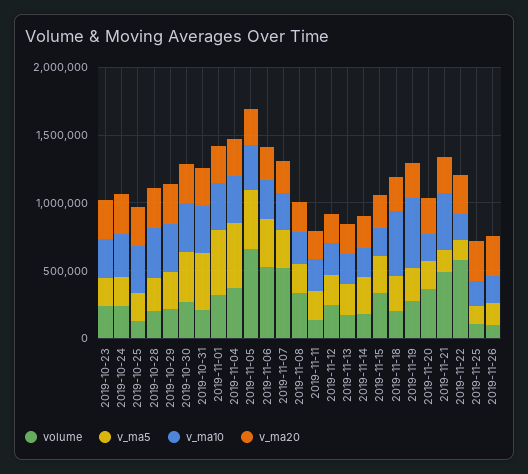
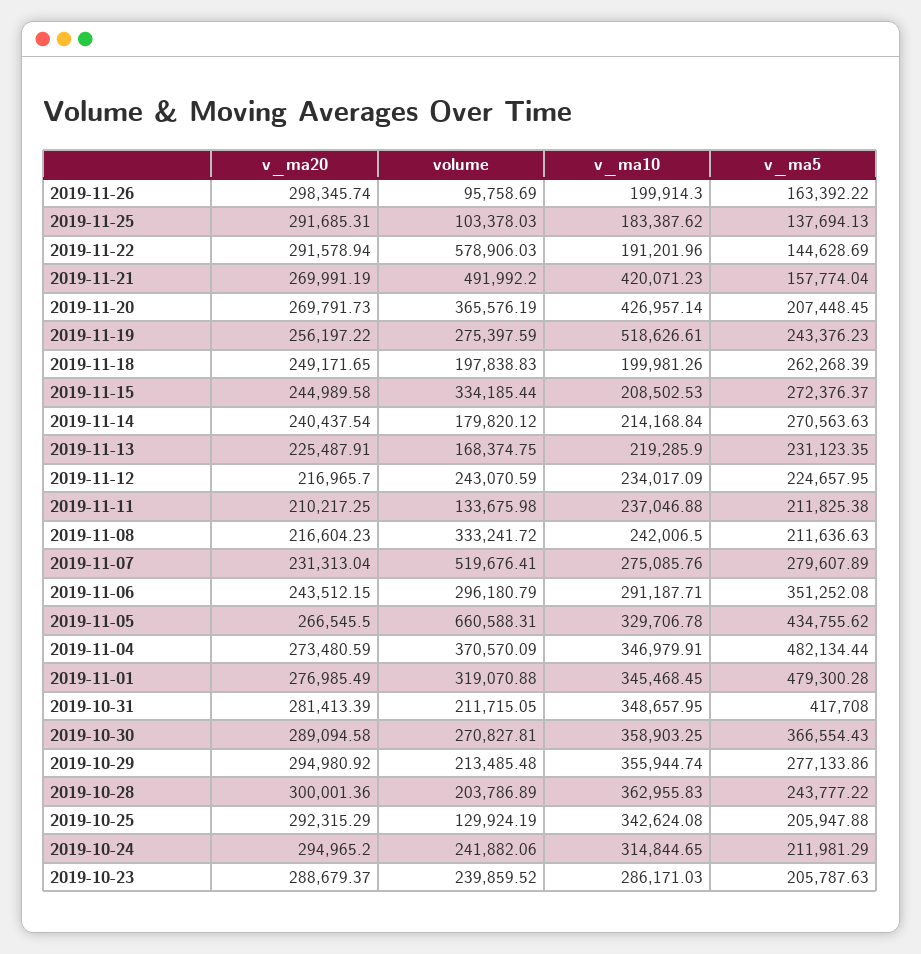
  {
    "volume": {
      "2019-10-23": 239859.52,
      "2019-10-24": 241882.06,
      "2019-10-25": 129924.19,
      "2019-10-28": 203786.89,
      "2019-10-29": 213485.48,
      "2019-10-30": 270827.81,
      "2019-10-31": 211715.05,
      "2019-11-01": 319070.88,
      "2019-11-04": 370570.09,
      "2019-11-05": 660588.31,
-     "2019-11-06": 500000,
+     "2019-11-06": 296180.79,
      "2019-11-07": 519676.41,
      "2019-11-08": 333241.72,
      "2019-11-11": 133675.98,
      "2019-11-12": 243070.59,
      "2019-11-13": 168374.75,
      "2019-11-14": 179820.12,
      "2019-11-15": 334185.44,
      "2019-11-18": 197838.83,
      "2019-11-19": 275397.59,
      "2019-11-20": 365576.19,
      "2019-11-21": 491992.2,
      "2019-11-22": 578906.03,
      "2019-11-25": 103378.03,
      "2019-11-26": 95758.69
    },
    "v_ma5": {
      "2019-10-23": 205787.63,
      "2019-10-24": 211981.29,
      "2019-10-25": 205947.88,
      "2019-10-28": 243777.22,
      "2019-10-29": 277133.86,
      "2019-10-30": 366554.43,
      "2019-10-31": 417708,
      "2019-11-01": 479300.28,
      "2019-11-04": 482134.44,
      "2019-11-05": 434755.62,
      "2019-11-06": 351252.08,
      "2019-11-07": 279607.89,
      "2019-11-08": 211636.63,
      "2019-11-11": 211825.38,
      "2019-11-12": 224657.95,
      "2019-11-13": 231123.35,
      "2019-11-14": 270563.63,
      "2019-11-15": 272376.37,
      "2019-11-18": 262268.39,
      "2019-11-19": 243376.23,
      "2019-11-20": 207448.45,
      "2019-11-21": 157774.04,
      "2019-11-22": 144628.69,
      "2019-11-25": 137694.13,
      "2019-11-26": 163392.22
    },
    "v_ma10": {
      "2019-10-23": 286171.03,
      "2019-10-24": 314844.65,
      "2019-10-25": 342624.08,
      "2019-10-28": 362955.83,
      "2019-10-29": 355944.74,
      "2019-10-30": 358903.25,
      "2019-10-31": 348657.95,
      "2019-11-01": 345468.45,
      "2019-11-04": 346979.91,
      "2019-11-05": 329706.78,
      "2019-11-06": 291187.71,
      "2019-11-07": 275085.76,
      "2019-11-08": 242006.5,
      "2019-11-11": 237046.88,
      "2019-11-12": 234017.09,
      "2019-11-13": 219285.9,
      "2019-11-14": 214168.84,
      "2019-11-15": 208502.53,
-     "2019-11-18": 500000,
+     "2019-11-18": 199981.26,
      "2019-11-19": 518626.61,
-     "2019-11-20": 200000,
+     "2019-11-20": 426957.14,
      "2019-11-21": 420071.23,
      "2019-11-22": 191201.96,
      "2019-11-25": 183387.62,
      "2019-11-26": 199914.3
    },
    "v_ma20": {
      "2019-10-23": 288679.37,
      "2019-10-24": 294965.2,
      "2019-10-25": 292315.29,
      "2019-10-28": 300001.36,
      "2019-10-29": 294980.92,
      "2019-10-30": 289094.58,
      "2019-10-31": 281413.39,
      "2019-11-01": 276985.49,
      "2019-11-04": 273480.59,
      "2019-11-05": 266545.5,
      "2019-11-06": 243512.15,
      "2019-11-07": 231313.04,
      "2019-11-08": 216604.23,
      "2019-11-11": 210217.25,
      "2019-11-12": 216965.7,
      "2019-11-13": 225487.91,
      "2019-11-14": 240437.54,
      "2019-11-15": 244989.58,
      "2019-11-18": 249171.65,
      "2019-11-19": 256197.22,
      "2019-11-20": 269791.73,
      "2019-11-21": 269991.19,
      "2019-11-22": 291578.94,
      "2019-11-25": 291685.31,
      "2019-11-26": 298345.74
    }
  }

